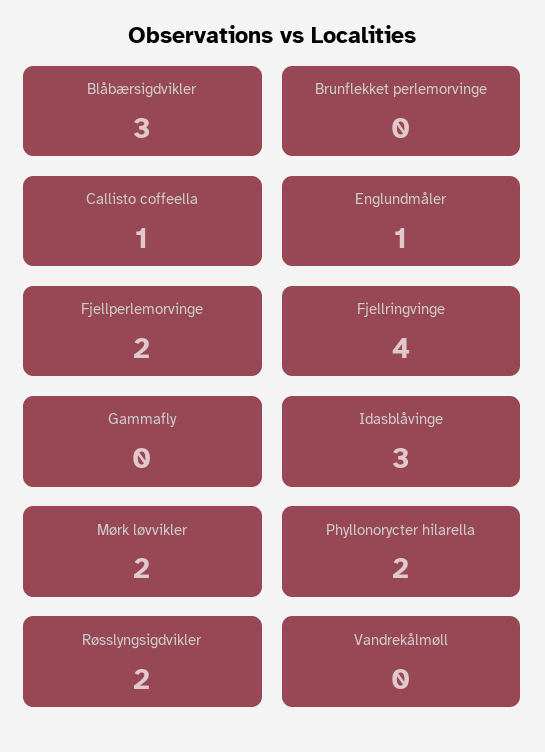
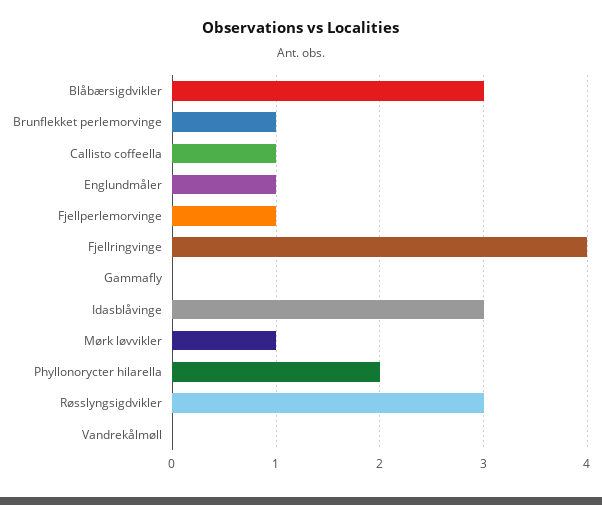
  {
    "Blåbærsigdvikler": 3,
-   "Brunflekket perlemorvinge": 0,
+   "Brunflekket perlemorvinge": 1,
    "Callisto coffeella": 1,
    "Englundmåler": 1,
-   "Fjellperlemorvinge": 2,
+   "Fjellperlemorvinge": 1,
    "Fjellringvinge": 4,
    "Gammafly": 0,
    "Idasblåvinge": 3,
-   "Mørk løvvikler": 2,
+   "Mørk løvvikler": 1,
    "Phyllonorycter hilarella": 2,
-   "Røsslyngsigdvikler": 2,
+   "Røsslyngsigdvikler": 3,
    "Vandrekålmøll": 0
  }

